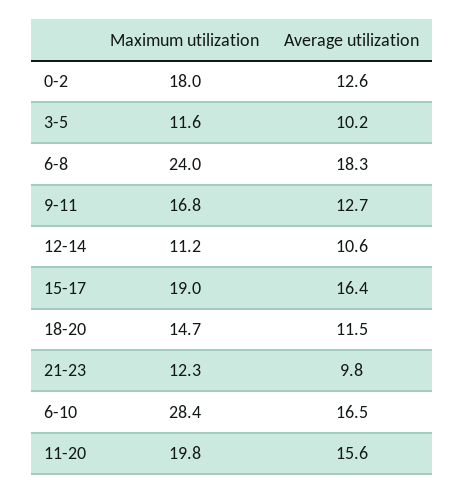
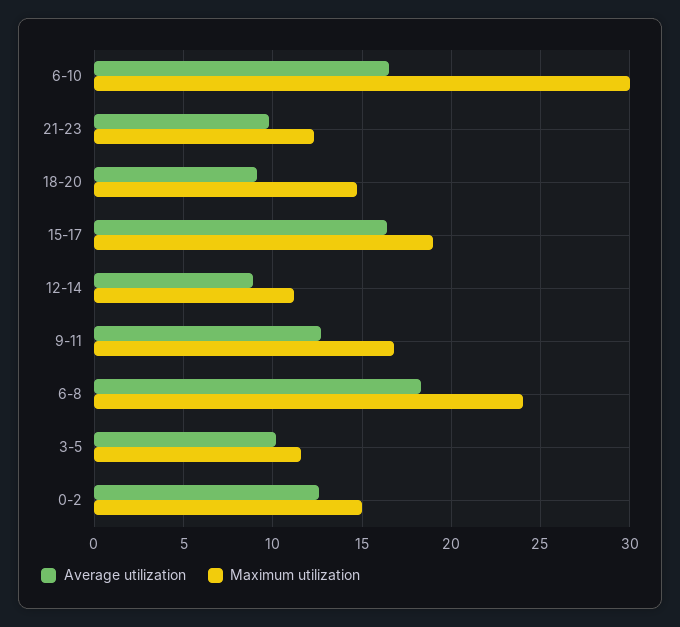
  {
    "Maximum utilization": {
-     "0-2": 18,
+     "0-2": 15,
      "3-5": 11.6,
      "6-8": 24,
      "9-11": 16.8,
      "12-14": 11.2,
      "15-17": 19,
      "18-20": 14.7,
      "21-23": 12.3,
-     "6-10": 28.4,
+     "6-10": 30
-     "11-20": 19.8
    },
    "Average utilization": {
      "0-2": 12.6,
      "3-5": 10.2,
      "6-8": 18.3,
      "9-11": 12.7,
-     "12-14": 10.6,
+     "12-14": 9,
      "15-17": 16.4,
-     "18-20": 11.5,
+     "18-20": 9,
      "21-23": 9.8,
-     "6-10": 16.5,
+     "6-10": 16.5
-     "11-20": 15.6
    }
  }

